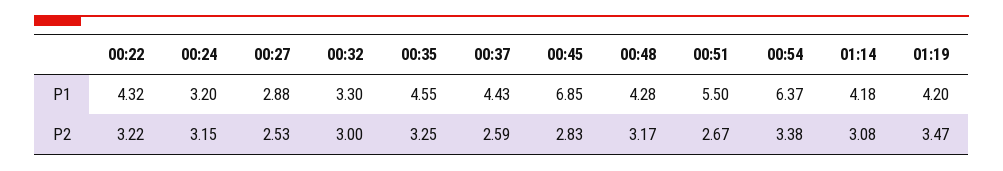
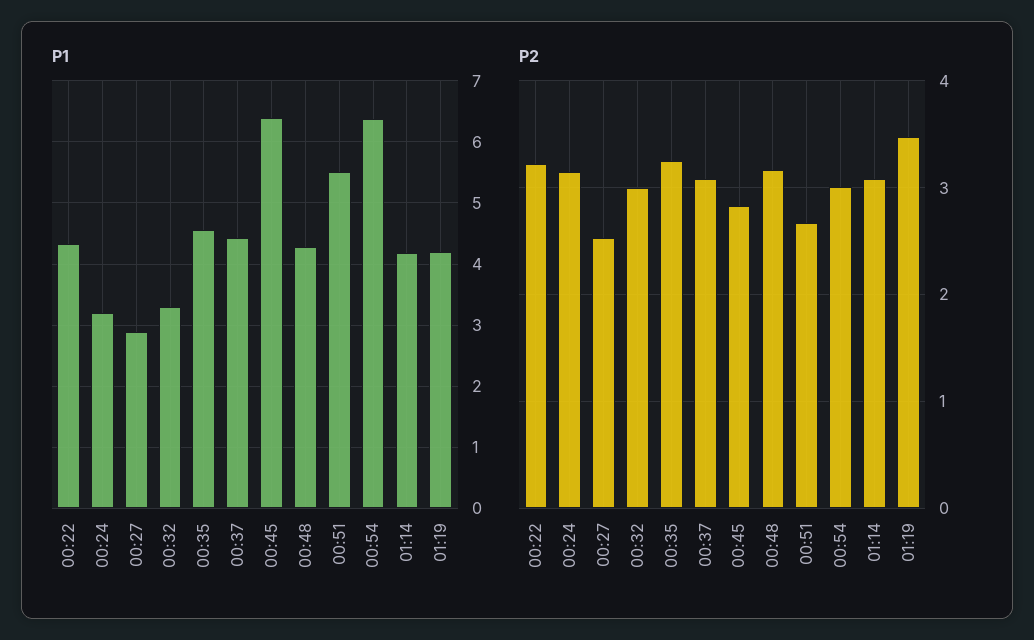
  {
    "P1": {
      "00:22": 4.32,
      "00:24": 3.2,
      "00:27": 2.88,
      "00:32": 3.3,
      "00:35": 4.55,
      "00:37": 4.43,
-     "00:45": 6.85,
+     "00:45": 6.4,
      "00:48": 4.28,
      "00:51": 5.5,
      "00:54": 6.37,
      "01:14": 4.18,
      "01:19": 4.2
    },
    "P2": {
      "00:22": 3.22,
      "00:24": 3.15,
      "00:27": 2.53,
      "00:32": 3,
      "00:35": 3.25,
-     "00:37": 2.59,
+     "00:37": 3.1,
      "00:45": 2.83,
      "00:48": 3.17,
      "00:51": 2.67,
-     "00:54": 3.38,
+     "00:54": 3,
      "01:14": 3.08,
      "01:19": 3.47
    }
  }

